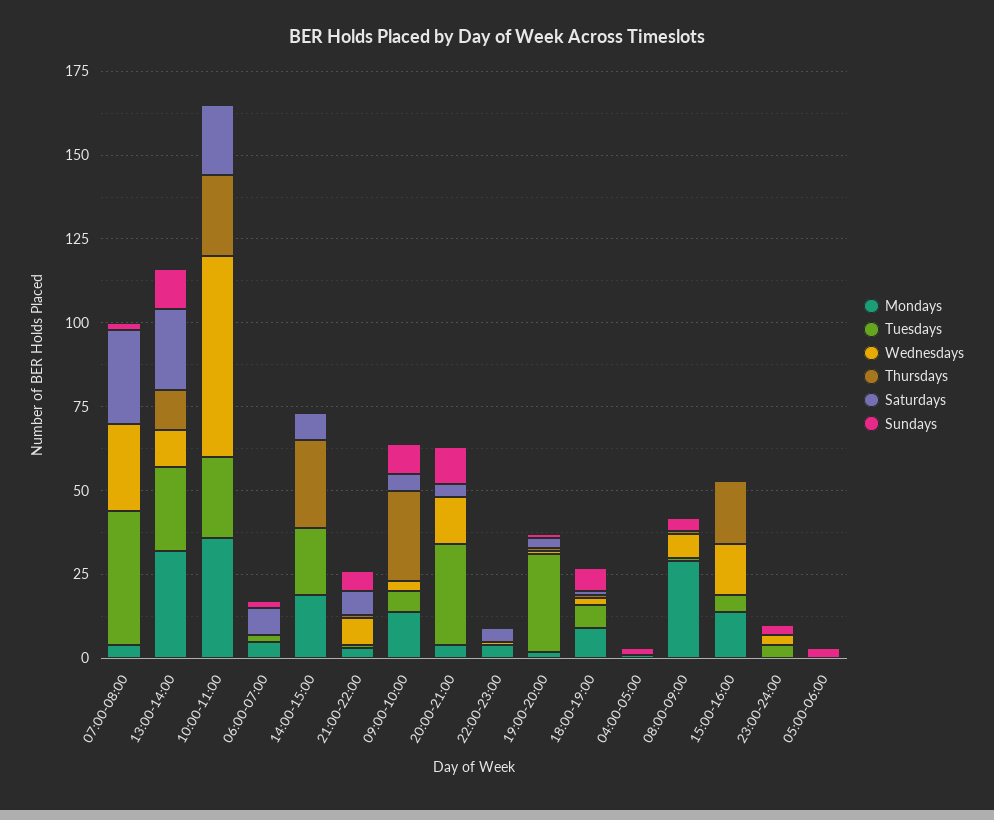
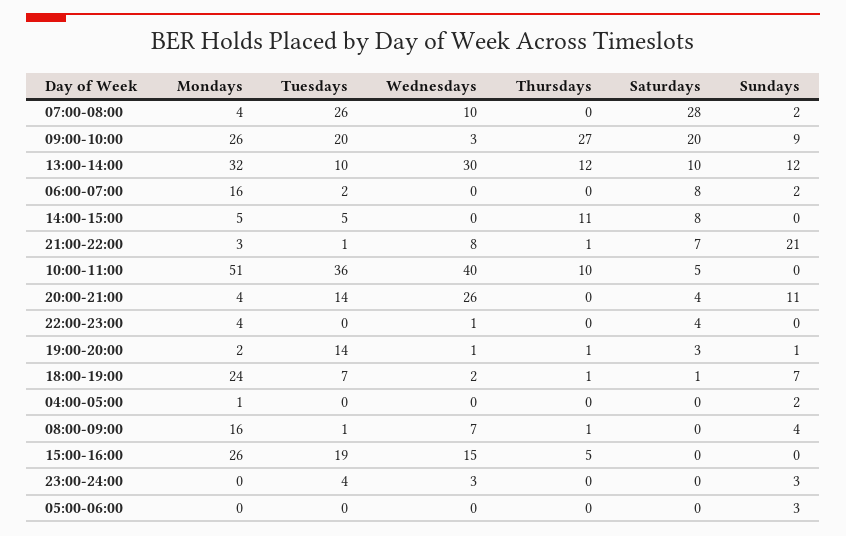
  {
    "Mondays": {
      "07:00-08:00": 4,
      "13:00-14:00": 32,
-     "10:00-11:00": 35,
+     "10:00-11:00": 51,
-     "06:00-07:00": 5,
+     "06:00-07:00": 16,
-     "14:00-15:00": 20,
+     "14:00-15:00": 5,
      "21:00-22:00": 3,
-     "09:00-10:00": 15,
+     "09:00-10:00": 26,
      "20:00-21:00": 4,
      "22:00-23:00": 4,
      "19:00-20:00": 2,
-     "18:00-19:00": 10,
+     "18:00-19:00": 24,
      "04:00-05:00": 1,
-     "08:00-09:00": 30,
+     "08:00-09:00": 16,
-     "15:00-16:00": 15,
+     "15:00-16:00": 26,
      "23:00-24:00": 0,
      "05:00-06:00": 0
    },
    "Tuesdays": {
-     "07:00-08:00": 40,
+     "07:00-08:00": 26,
-     "13:00-14:00": 25,
+     "13:00-14:00": 10,
-     "10:00-11:00": 25,
+     "10:00-11:00": 36,
      "06:00-07:00": 2,
-     "14:00-15:00": 20,
+     "14:00-15:00": 5,
      "21:00-22:00": 1,
-     "09:00-10:00": 5,
+     "09:00-10:00": 20,
-     "20:00-21:00": 30,
+     "20:00-21:00": 14,
      "22:00-23:00": 0,
-     "19:00-20:00": 30,
+     "19:00-20:00": 14,
      "18:00-19:00": 7,
      "04:00-05:00": 0,
      "08:00-09:00": 1,
-     "15:00-16:00": 5,
+     "15:00-16:00": 19,
      "23:00-24:00": 4,
      "05:00-06:00": 0
    },
    "Wednesdays": {
-     "07:00-08:00": 25,
+     "07:00-08:00": 10,
-     "13:00-14:00": 10,
+     "13:00-14:00": 30,
-     "10:00-11:00": 60,
+     "10:00-11:00": 40,
      "06:00-07:00": 0,
      "14:00-15:00": 0,
      "21:00-22:00": 8,
      "09:00-10:00": 3,
-     "20:00-21:00": 15,
+     "20:00-21:00": 26,
      "22:00-23:00": 1,
      "19:00-20:00": 1,
      "18:00-19:00": 2,
      "04:00-05:00": 0,
      "08:00-09:00": 7,
      "15:00-16:00": 15,
      "23:00-24:00": 3,
      "05:00-06:00": 0
    },
    "Thursdays": {
      "07:00-08:00": 0,
      "13:00-14:00": 12,
-     "10:00-11:00": 25,
+     "10:00-11:00": 10,
      "06:00-07:00": 0,
-     "14:00-15:00": 25,
+     "14:00-15:00": 11,
      "21:00-22:00": 1,
      "09:00-10:00": 27,
      "20:00-21:00": 0,
      "22:00-23:00": 0,
      "19:00-20:00": 1,
      "18:00-19:00": 1,
      "04:00-05:00": 0,
      "08:00-09:00": 1,
-     "15:00-16:00": 20,
+     "15:00-16:00": 5,
      "23:00-24:00": 0,
      "05:00-06:00": 0
    },
    "Saturdays": {
      "07:00-08:00": 28,
-     "13:00-14:00": 25,
+     "13:00-14:00": 10,
-     "10:00-11:00": 20,
+     "10:00-11:00": 5,
      "06:00-07:00": 8,
      "14:00-15:00": 8,
      "21:00-22:00": 7,
-     "09:00-10:00": 5,
+     "09:00-10:00": 20,
      "20:00-21:00": 4,
      "22:00-23:00": 4,
      "19:00-20:00": 3,
      "18:00-19:00": 1,
      "04:00-05:00": 0,
      "08:00-09:00": 0,
      "15:00-16:00": 0,
      "23:00-24:00": 0,
      "05:00-06:00": 0
    },
    "Sundays": {
      "07:00-08:00": 2,
      "13:00-14:00": 12,
      "10:00-11:00": 0,
      "06:00-07:00": 2,
      "14:00-15:00": 0,
-     "21:00-22:00": 5,
+     "21:00-22:00": 21,
      "09:00-10:00": 9,
      "20:00-21:00": 11,
      "22:00-23:00": 0,
      "19:00-20:00": 1,
      "18:00-19:00": 7,
      "04:00-05:00": 2,
      "08:00-09:00": 4,
      "15:00-16:00": 0,
      "23:00-24:00": 3,
      "05:00-06:00": 3
    }
  }

